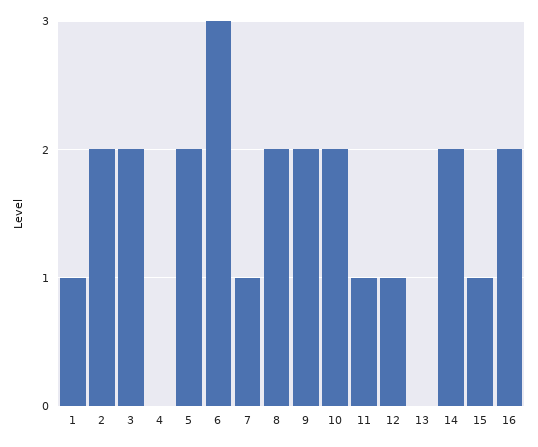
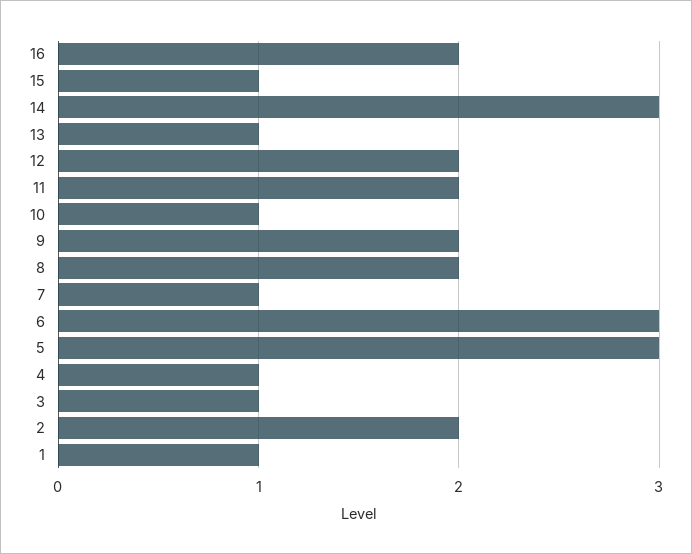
  {
    "1": 1,
    "2": 2,
-   "3": 2,
+   "3": 1,
-   "4": 0,
+   "4": 1,
-   "5": 2,
+   "5": 3,
    "6": 3,
    "7": 1,
    "8": 2,
    "9": 2,
-   "10": 2,
+   "10": 1,
-   "11": 1,
+   "11": 2,
-   "12": 1,
+   "12": 2,
-   "13": 0,
+   "13": 1,
-   "14": 2,
+   "14": 3,
    "15": 1,
    "16": 2
  }

